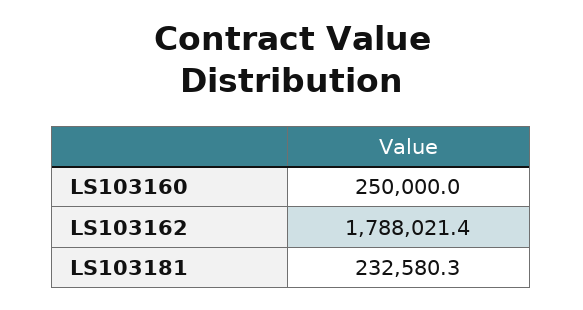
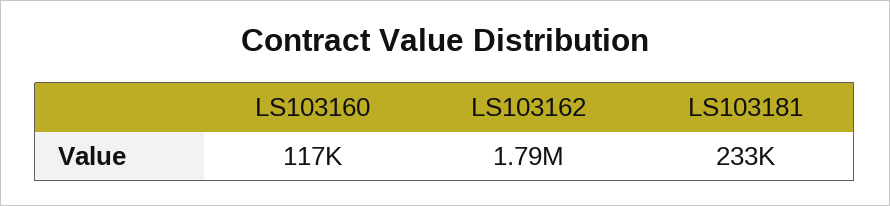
  {
-   "LS103160": 250000,
+   "LS103160": 117000,
    "LS103162": 1788021.4,
    "LS103181": 232580.3
  }

